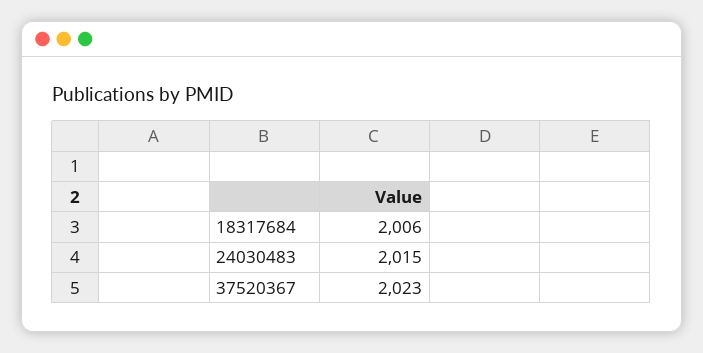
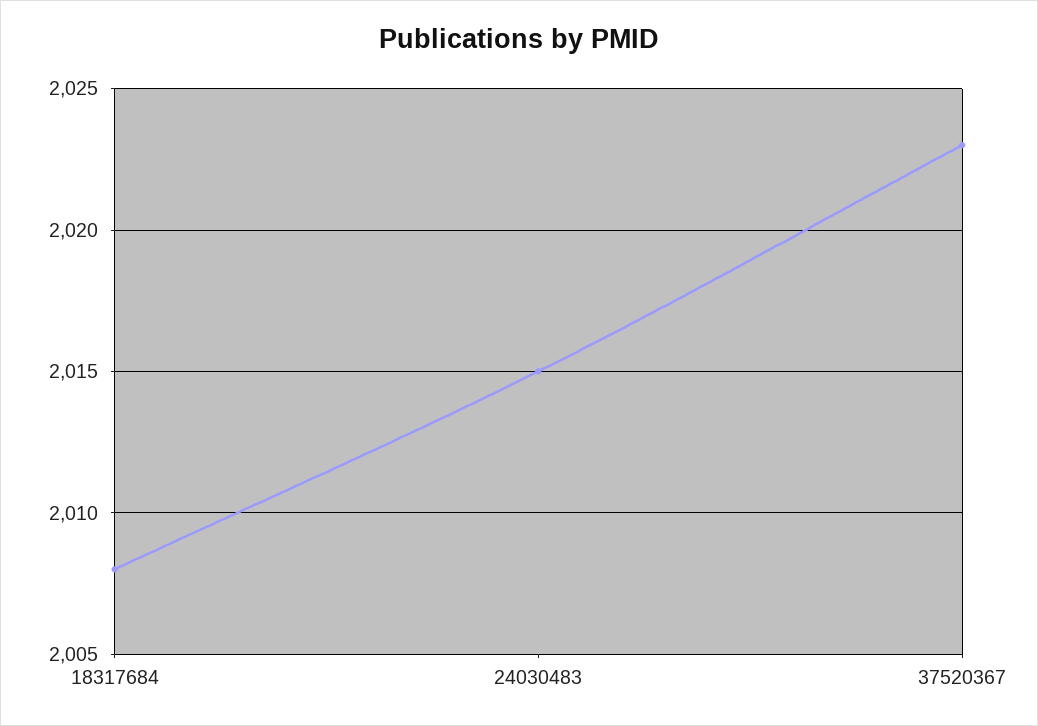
  {
-   "18317684": 2006,
+   "18317684": 2008,
    "24030483": 2015,
    "37520367": 2023
  }

